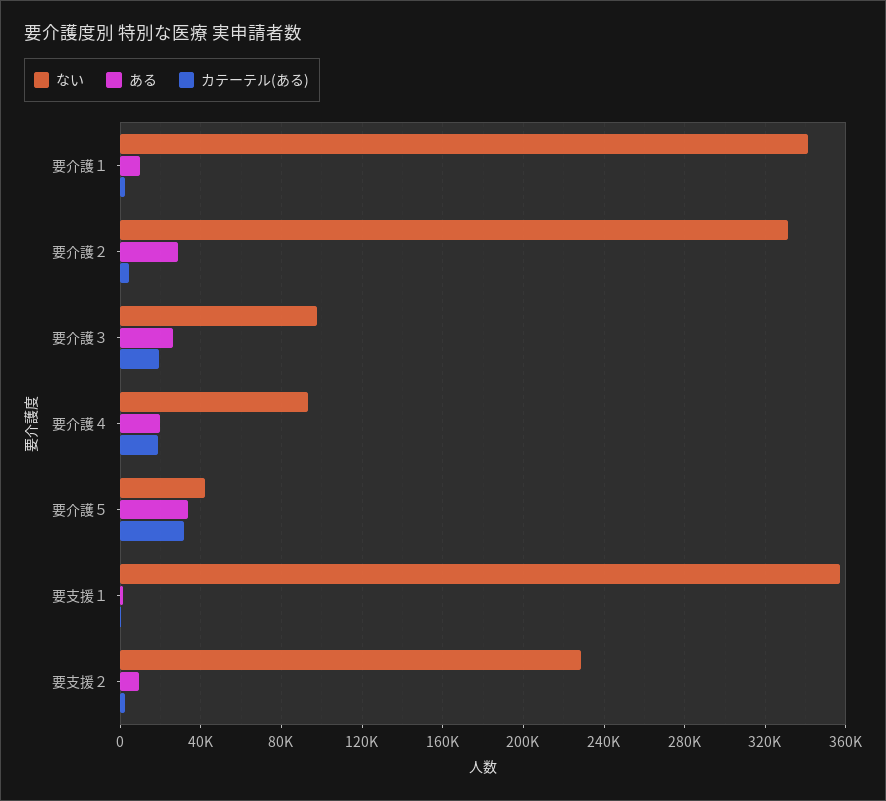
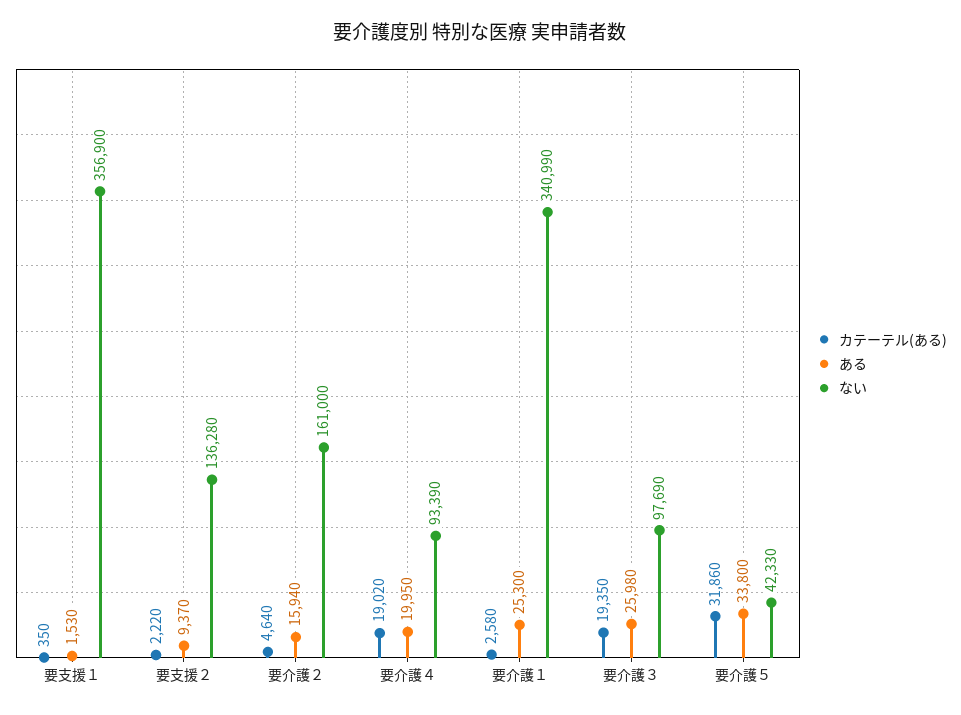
  {
    "ない": {
      "要介護１": 340990,
-     "要介護２": 330000,
+     "要介護２": 161000,
      "要介護３": 97690,
      "要介護４": 93390,
      "要介護５": 42330,
      "要支援１": 356900,
-     "要支援２": 230000
+     "要支援２": 136280
    },
    "ある": {
-     "要介護１": 10000,
+     "要介護１": 25300,
-     "要介護２": 30000,
+     "要介護２": 15940,
      "要介護３": 25980,
      "要介護４": 19950,
      "要介護５": 33800,
      "要支援１": 1530,
      "要支援２": 9370
    },
    "カテーテル(ある)": {
      "要介護１": 2580,
      "要介護２": 4640,
      "要介護３": 19350,
      "要介護４": 19020,
      "要介護５": 31860,
      "要支援１": 350,
      "要支援２": 2220
    }
  }

